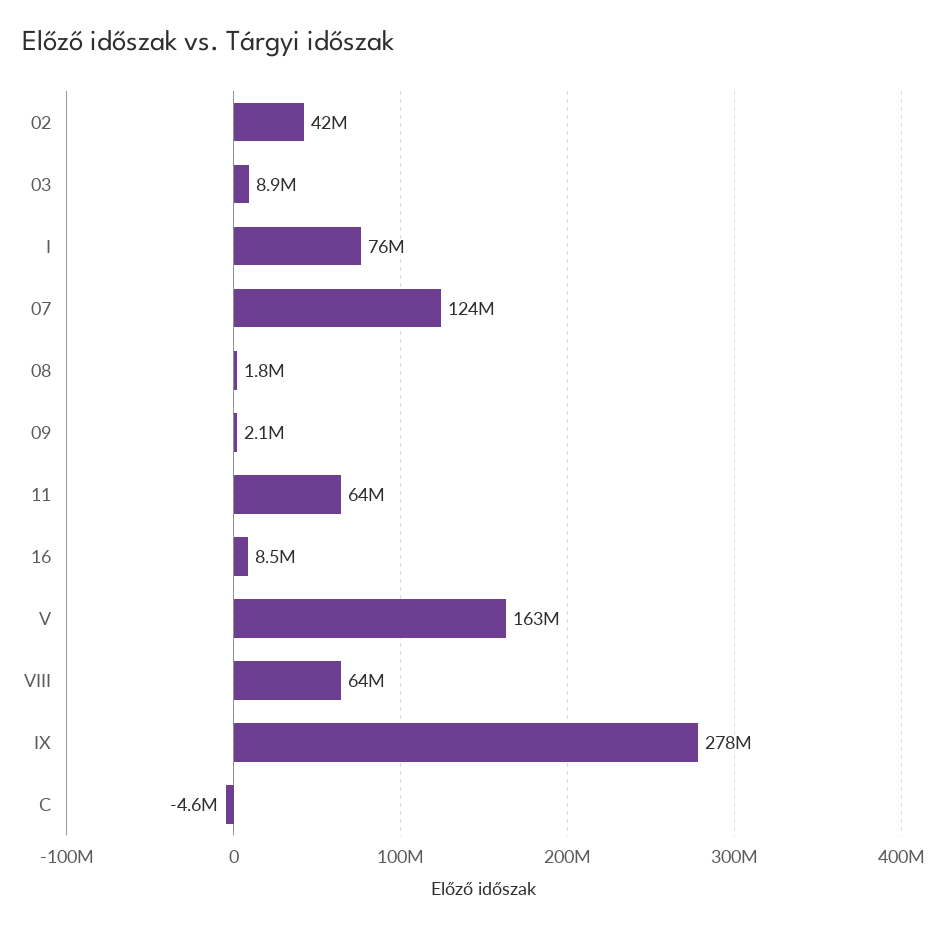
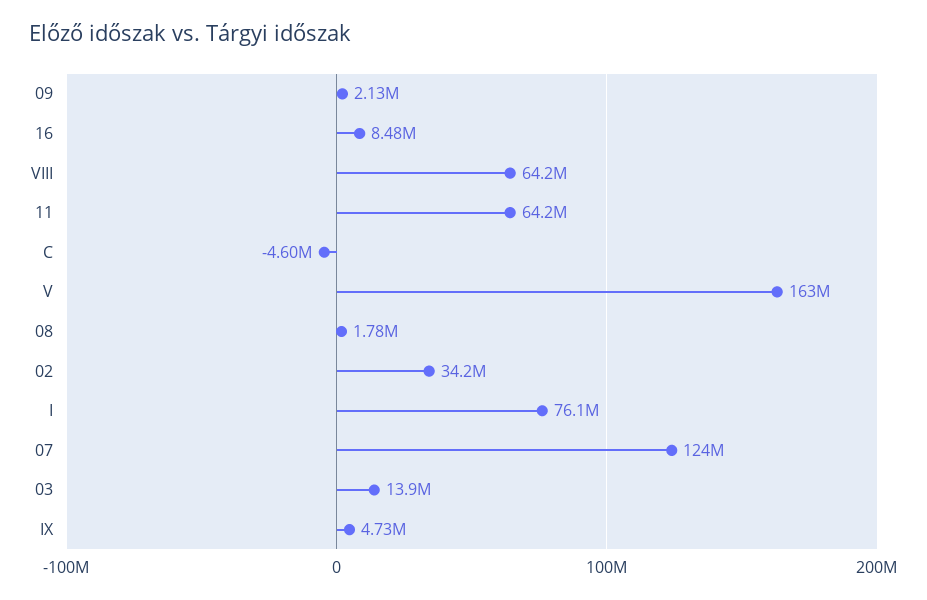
  {
-   "02": 42000000,
+   "02": 34200000,
-   "03": 8900000,
+   "03": 13900000,
    "I": 76100000,
    "07": 124000000,
    "08": 1780000,
    "09": 2130000,
    "11": 64200000,
    "16": 8480000,
    "V": 163000000,
    "VIII": 64200000,
-   "IX": 278000000,
+   "IX": 4730000,
    "C": -4600000
  }

